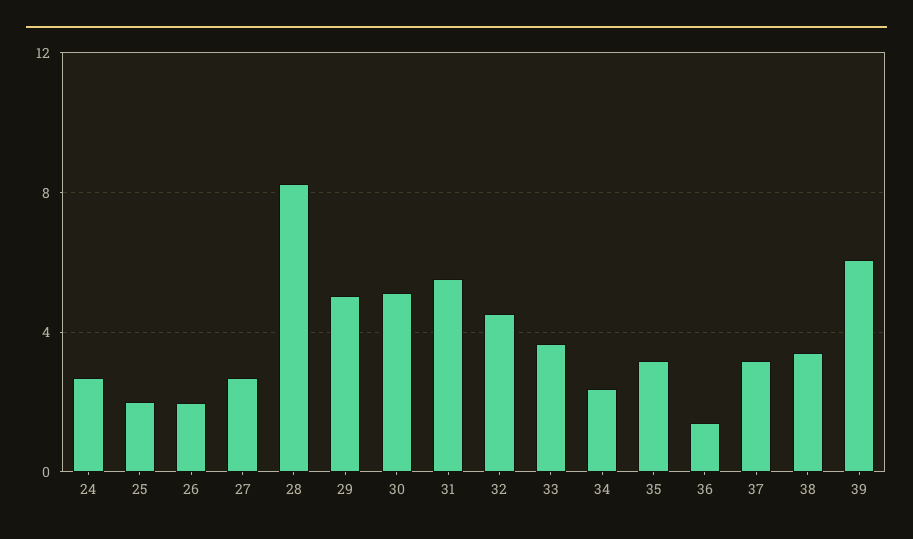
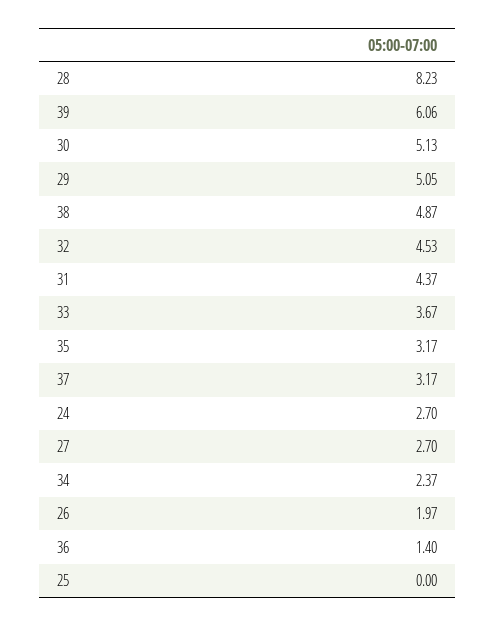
  {
    "24": 2.7,
-   "25": 2,
+   "25": 0,
    "26": 1.97,
    "27": 2.7,
    "28": 8.23,
    "29": 5.05,
    "30": 5.13,
-   "31": 5.5,
+   "31": 4.37,
    "32": 4.53,
    "33": 3.67,
    "34": 2.37,
    "35": 3.17,
    "36": 1.4,
    "37": 3.17,
-   "38": 3.5,
+   "38": 4.87,
    "39": 6.06
  }

